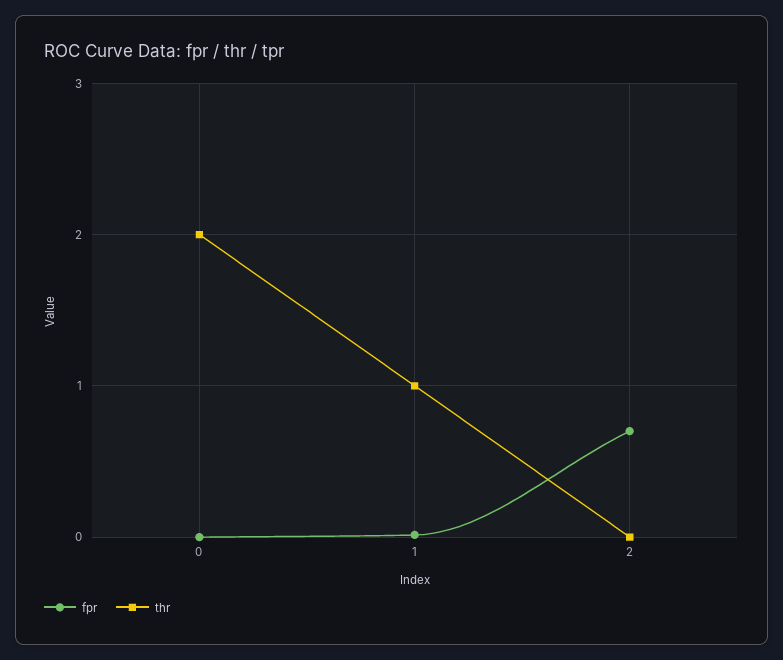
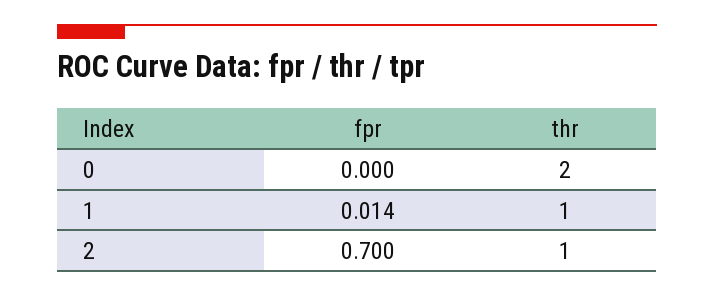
  {
    "fpr": {
      "0": 0,
      "1": 0.014,
      "2": 0.7
    },
    "thr": {
      "0": 2,
      "1": 1,
-     "2": 0
+     "2": 1
    }
  }

